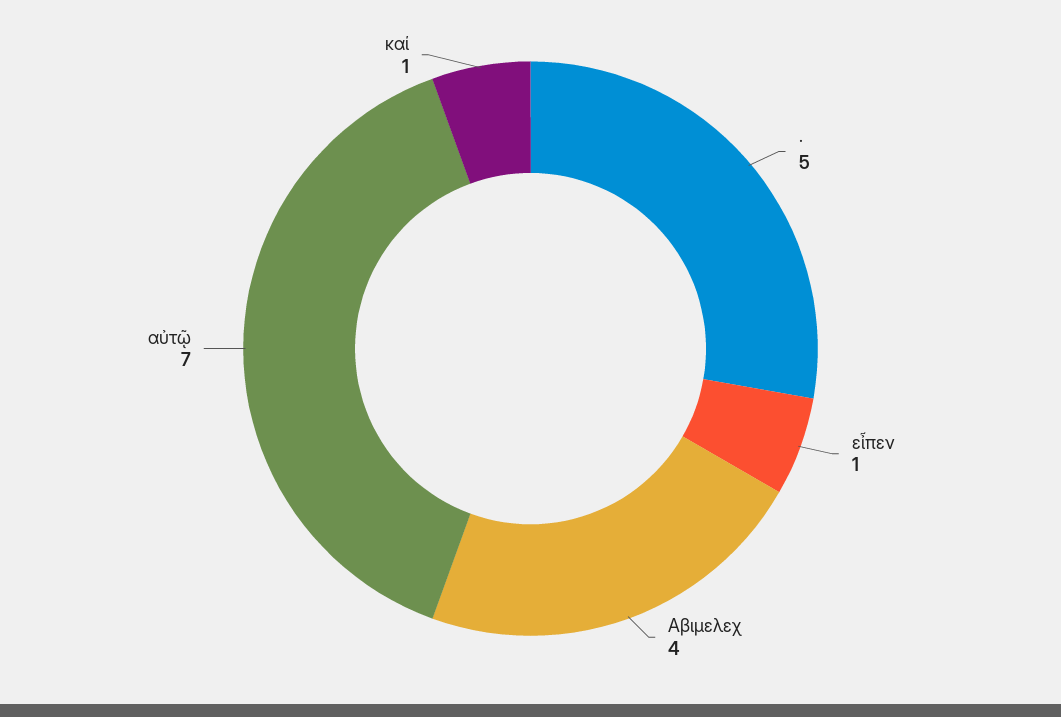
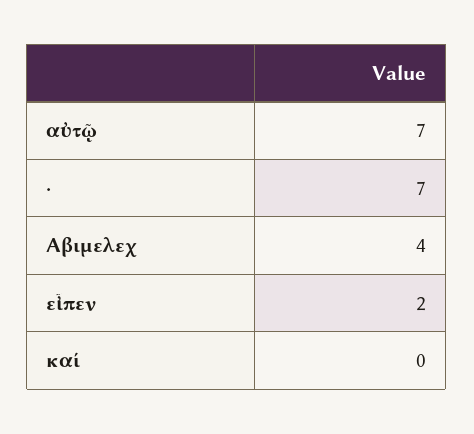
  {
-   "·": 5,
+   "·": 7,
-   "εἶπεν": 1,
+   "εἶπεν": 2,
    "Αβιμελεχ": 4,
    "αὐτῷ": 7,
-   "καί": 1
+   "καί": 0
  }

